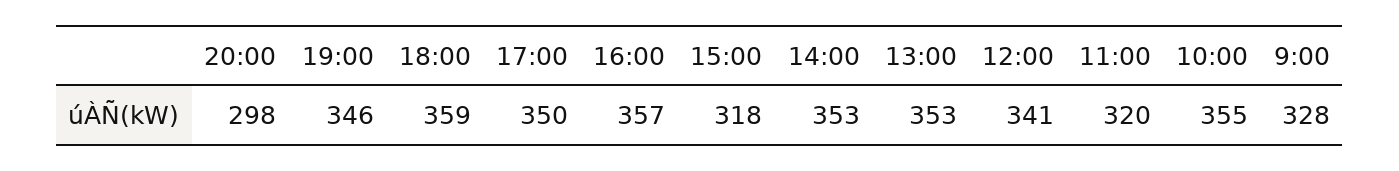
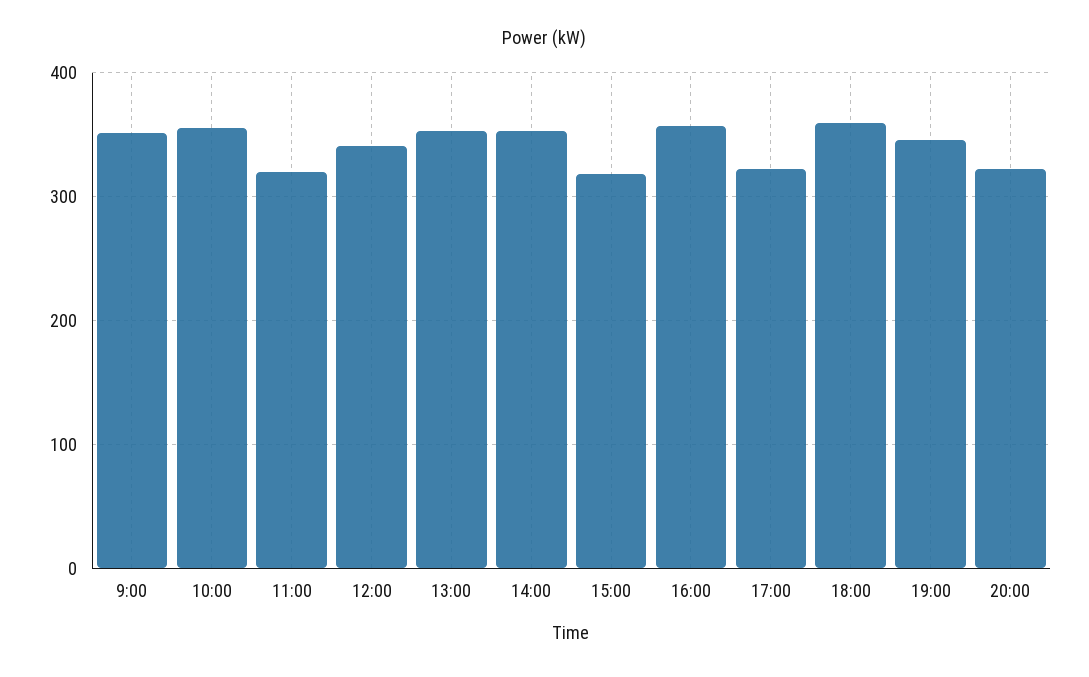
  {
-   "20:00": 298,
+   "20:00": 320,
    "19:00": 346,
    "18:00": 359,
-   "17:00": 350,
+   "17:00": 320,
    "16:00": 357,
    "15:00": 318,
    "14:00": 353,
    "13:00": 353,
    "12:00": 341,
    "11:00": 320,
    "10:00": 355,
-   "9:00": 328
+   "9:00": 350
  }

